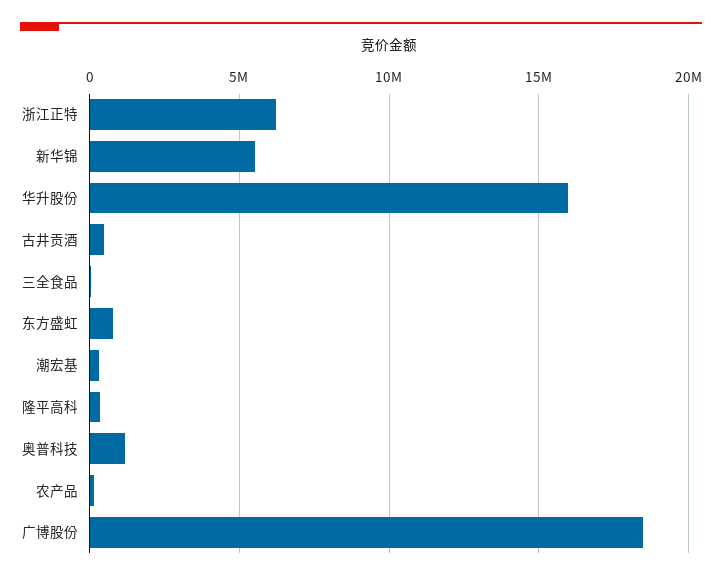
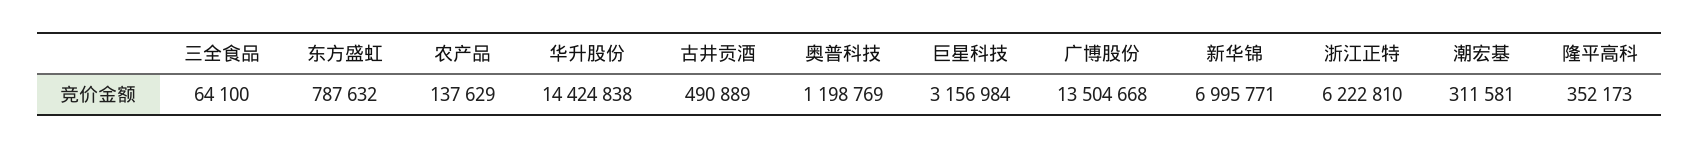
  {
    "浙江正特": 6222810,
-   "新华锦": 5500000,
+   "新华锦": 6995771,
-   "华升股份": 16000000,
+   "华升股份": 14424838,
    "古井贡酒": 490889,
    "三全食品": 64100,
    "东方盛虹": 787632,
    "潮宏基": 311581,
    "隆平高科": 352173,
    "奥普科技": 1198769,
    "农产品": 137629,
-   "广博股份": 18500000
+   "广博股份": 13504668,
+   "巨星科技": 3156984
  }

